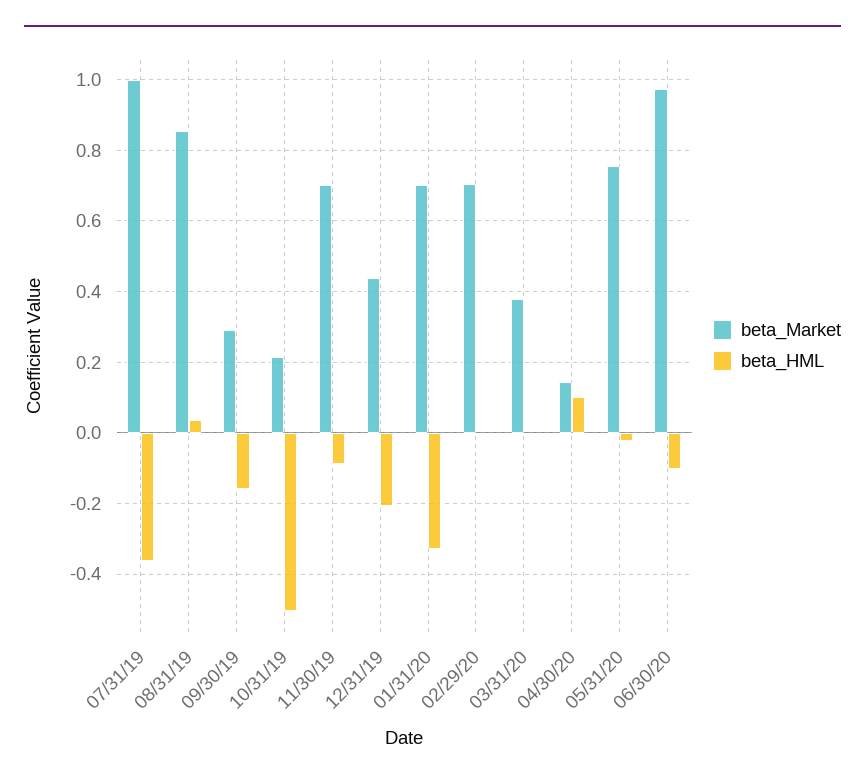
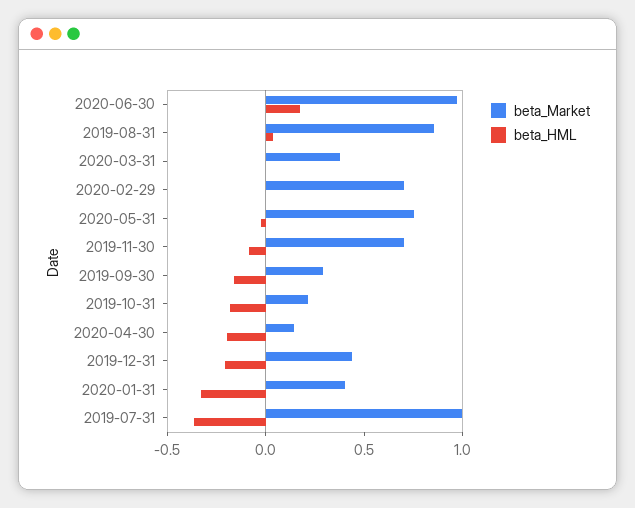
  {
    "beta_Market": {
      "07/31/19": 1,
      "08/31/19": 0.86,
      "09/30/19": 0.3,
      "10/31/19": 0.22,
      "11/30/19": 0.7,
      "12/31/19": 0.44,
-     "01/31/20": 0.7,
+     "01/31/20": 0.4,
      "02/29/20": 0.7,
      "03/31/20": 0.38,
      "04/30/20": 0.14,
      "05/31/20": 0.76,
      "06/30/20": 0.98
    },
    "beta_HML": {
      "07/31/19": -0.36,
      "08/31/19": 0.04,
      "09/30/19": -0.16,
-     "10/31/19": -0.5,
+     "10/31/19": -0.2,
      "11/30/19": -0.08,
      "12/31/19": -0.2,
      "01/31/20": -0.32,
      "02/29/20": 0,
      "03/31/20": 0,
-     "04/30/20": 0.1,
+     "04/30/20": -0.2,
      "05/31/20": -0.02,
-     "06/30/20": -0.1
+     "06/30/20": 0.2
    }
  }

